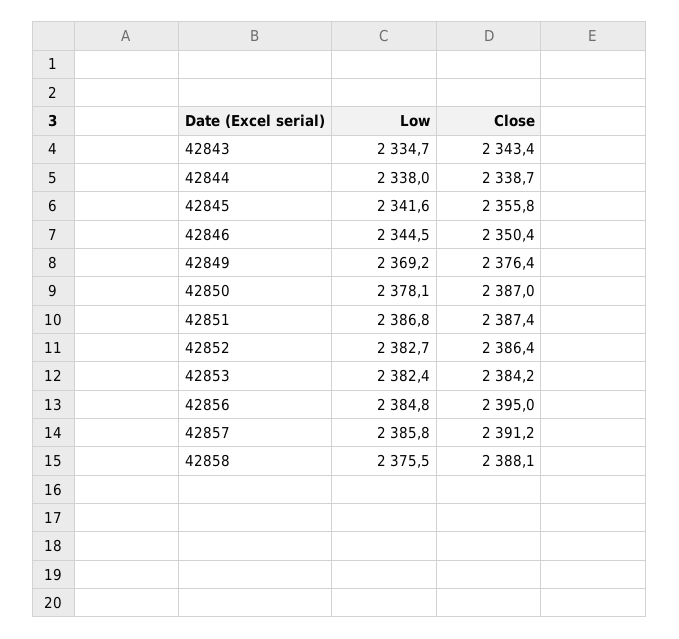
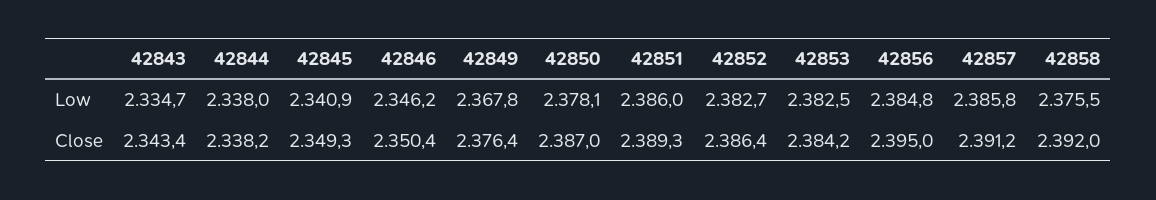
  {
    "Low": {
      "42843": 2334.7,
      "42844": 2338,
-     "42845": 2341.6,
+     "42845": 2340.9,
-     "42846": 2344.5,
+     "42846": 2346.2,
-     "42849": 2369.2,
+     "42849": 2367.8,
      "42850": 2378.1,
-     "42851": 2386.8,
+     "42851": 2386,
      "42852": 2382.7,
-     "42853": 2382.4,
+     "42853": 2382.5,
      "42856": 2384.8,
      "42857": 2385.8,
      "42858": 2375.5
    },
    "Close": {
      "42843": 2343.4,
-     "42844": 2338.7,
+     "42844": 2338.2,
-     "42845": 2355.8,
+     "42845": 2349.3,
      "42846": 2350.4,
      "42849": 2376.4,
      "42850": 2387,
-     "42851": 2387.4,
+     "42851": 2389.3,
      "42852": 2386.4,
      "42853": 2384.2,
      "42856": 2395,
      "42857": 2391.2,
-     "42858": 2388.1
+     "42858": 2392
    }
  }

